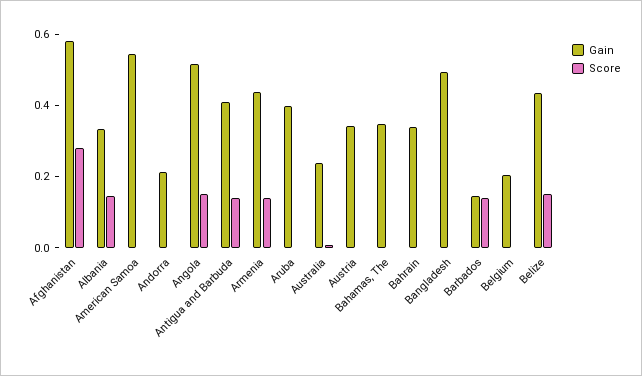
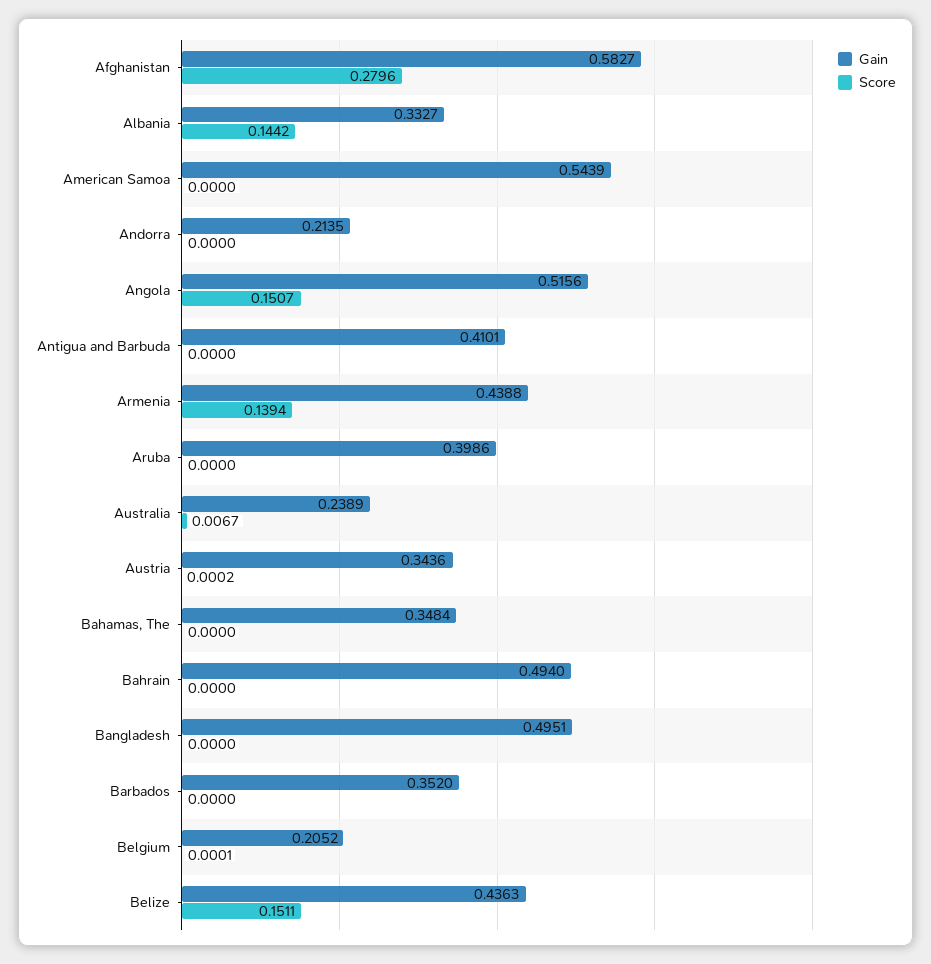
  {
    "Gain": {
      "Afghanistan": 0.5827,
      "Albania": 0.3327,
      "American Samoa": 0.5439,
      "Andorra": 0.2135,
      "Angola": 0.5156,
      "Antigua and Barbuda": 0.4101,
      "Armenia": 0.4388,
      "Aruba": 0.3986,
      "Australia": 0.2389,
      "Austria": 0.3436,
      "Bahamas, The": 0.3484,
-     "Bahrain": 0.35,
+     "Bahrain": 0.494,
      "Bangladesh": 0.4951,
-     "Barbados": 0.15,
+     "Barbados": 0.352,
      "Belgium": 0.2052,
      "Belize": 0.4363
    },
    "Score": {
      "Afghanistan": 0.2796,
      "Albania": 0.1442,
      "American Samoa": 0,
      "Andorra": 0,
      "Angola": 0.1507,
-     "Antigua and Barbuda": 0.15,
+     "Antigua and Barbuda": 0,
      "Armenia": 0.1394,
      "Aruba": 0,
      "Australia": 0.0067,
      "Austria": 0.0002,
      "Bahamas, The": 0,
      "Bahrain": 0,
      "Bangladesh": 0,
-     "Barbados": 0.15,
+     "Barbados": 0,
      "Belgium": 0.0001,
      "Belize": 0.1511
    }
  }

